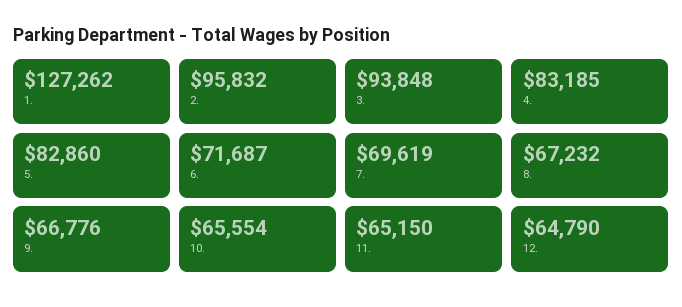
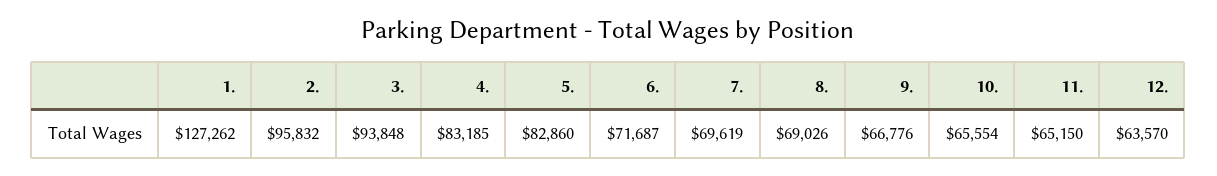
  {
    "1.": 127262,
    "2.": 95832,
    "3.": 93848,
    "4.": 83185,
    "5.": 82860,
    "6.": 71687,
    "7.": 69619,
-   "8.": 67232,
+   "8.": 69026,
    "9.": 66776,
    "10.": 65554,
    "11.": 65150,
-   "12.": 64790
+   "12.": 63570
  }

